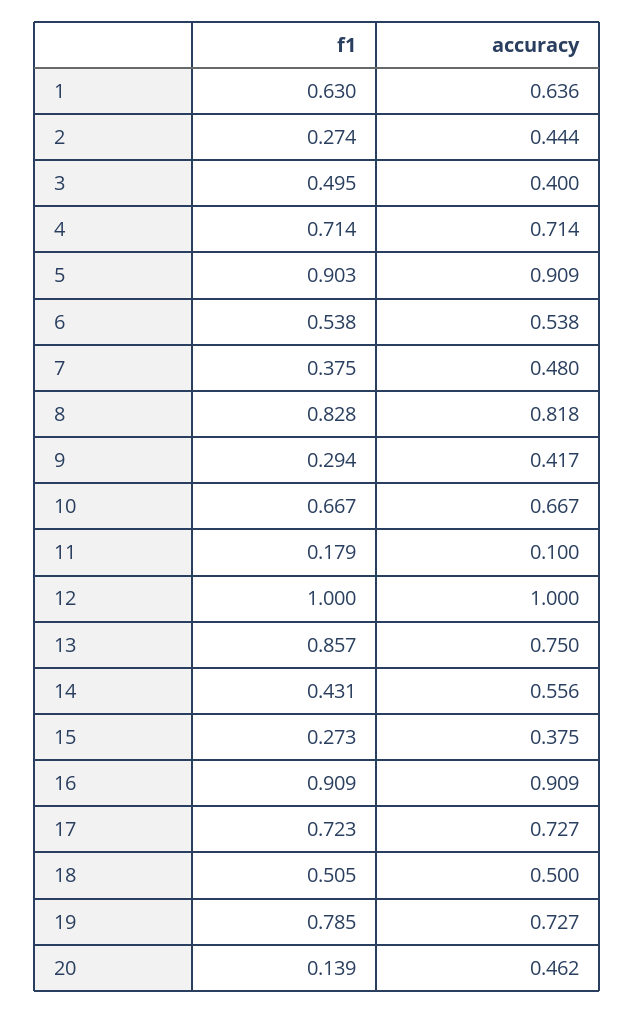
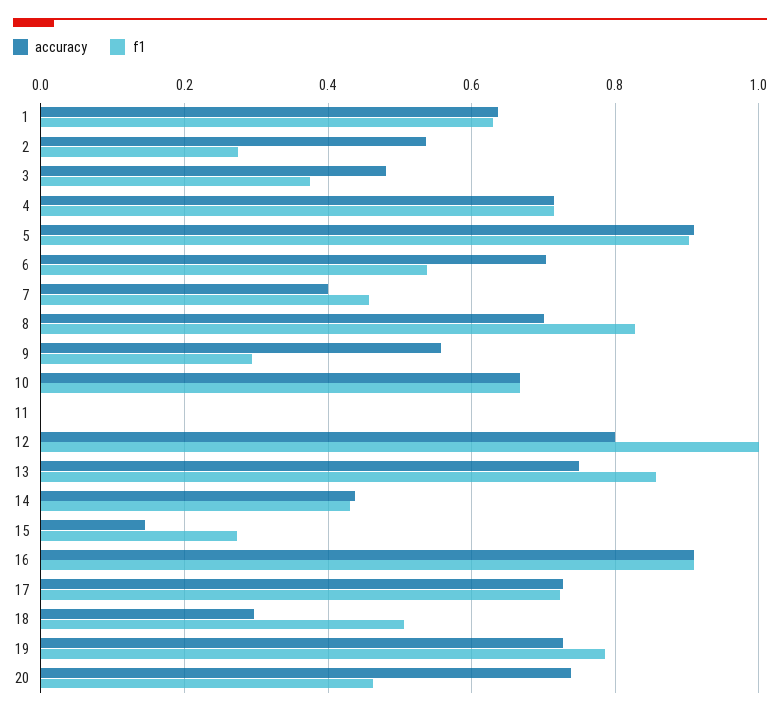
  {
    "f1": {
      "1": 0.63,
      "2": 0.274,
-     "3": 0.495,
+     "3": 0.38,
      "4": 0.714,
      "5": 0.903,
      "6": 0.538,
-     "7": 0.375,
+     "7": 0.46,
      "8": 0.828,
      "9": 0.294,
      "10": 0.667,
-     "11": 0.179,
+     "11": 0,
      "12": 1,
      "13": 0.857,
      "14": 0.431,
      "15": 0.273,
      "16": 0.909,
      "17": 0.723,
      "18": 0.505,
      "19": 0.785,
-     "20": 0.139
+     "20": 0.46
    },
    "accuracy": {
      "1": 0.636,
-     "2": 0.444,
+     "2": 0.54,
-     "3": 0.4,
+     "3": 0.48,
      "4": 0.714,
      "5": 0.909,
-     "6": 0.538,
+     "6": 0.7,
-     "7": 0.48,
+     "7": 0.4,
-     "8": 0.818,
+     "8": 0.7,
-     "9": 0.417,
+     "9": 0.56,
      "10": 0.667,
-     "11": 0.1,
+     "11": 0,
-     "12": 1,
+     "12": 0.8,
      "13": 0.75,
-     "14": 0.556,
+     "14": 0.44,
-     "15": 0.375,
+     "15": 0.14,
      "16": 0.909,
      "17": 0.727,
-     "18": 0.5,
+     "18": 0.3,
      "19": 0.727,
-     "20": 0.462
+     "20": 0.74
    }
  }

